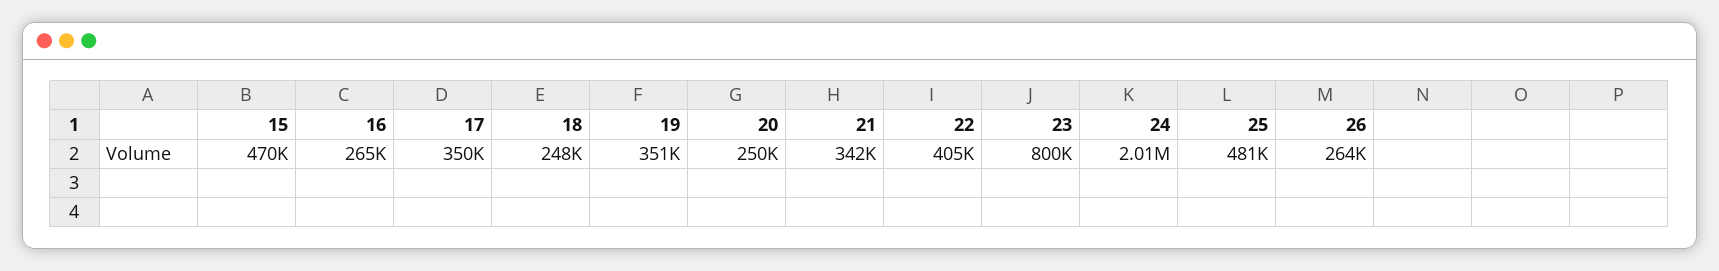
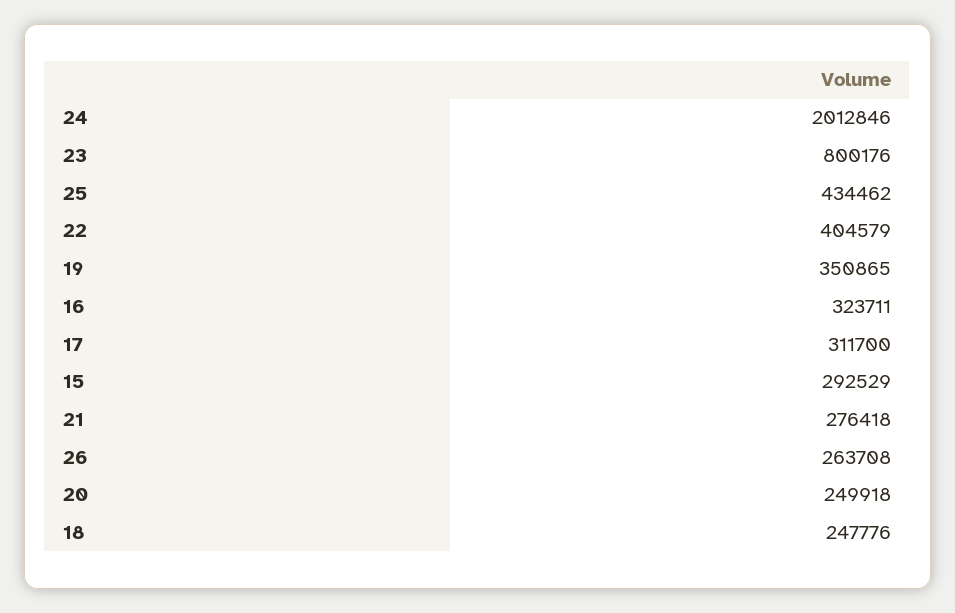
  {
-   "15": 470000,
+   "15": 292529,
-   "16": 265000,
+   "16": 323711,
-   "17": 350000,
+   "17": 311700,
    "18": 247776,
    "19": 350865,
    "20": 249918,
-   "21": 342000,
+   "21": 276418,
    "22": 404579,
    "23": 800176,
    "24": 2012846,
-   "25": 481000,
+   "25": 434462,
    "26": 263708
  }

